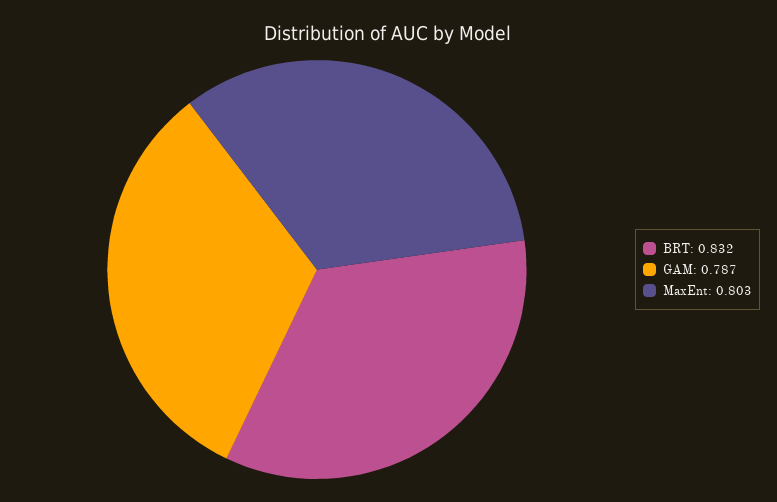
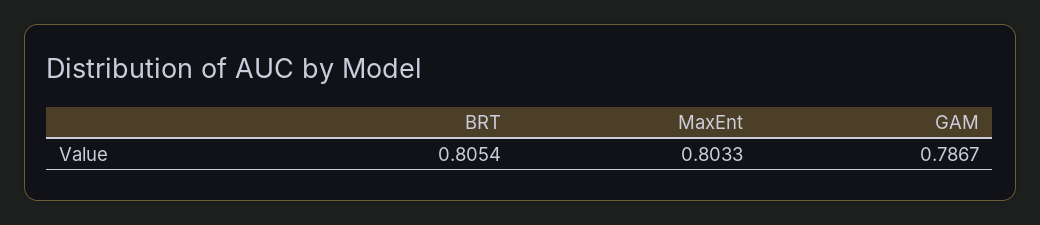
  {
-   "BRT": 0.832,
+   "BRT": 0.8054,
    "GAM": 0.7867,
    "MaxEnt": 0.8033
  }

